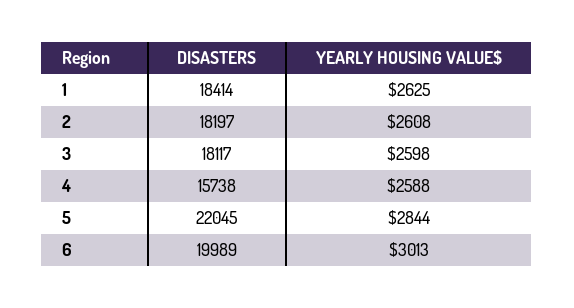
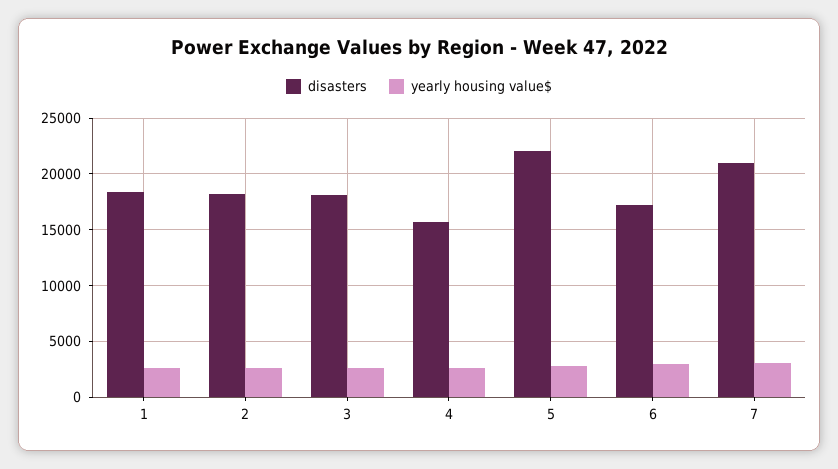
  {
    "DISASTERS": {
      "1": 18414,
      "2": 18197,
      "3": 18117,
      "4": 15738,
      "5": 22045,
-     "6": 19989
+     "6": 17000,
+     "7": 21000
    },
    "YEARLY HOUSING VALUE$": {
      "1": 2625,
      "2": 2608,
      "3": 2598,
      "4": 2588,
      "5": 2844,
-     "6": 3013
+     "6": 3013,
+     "7": 3000
    }
  }

